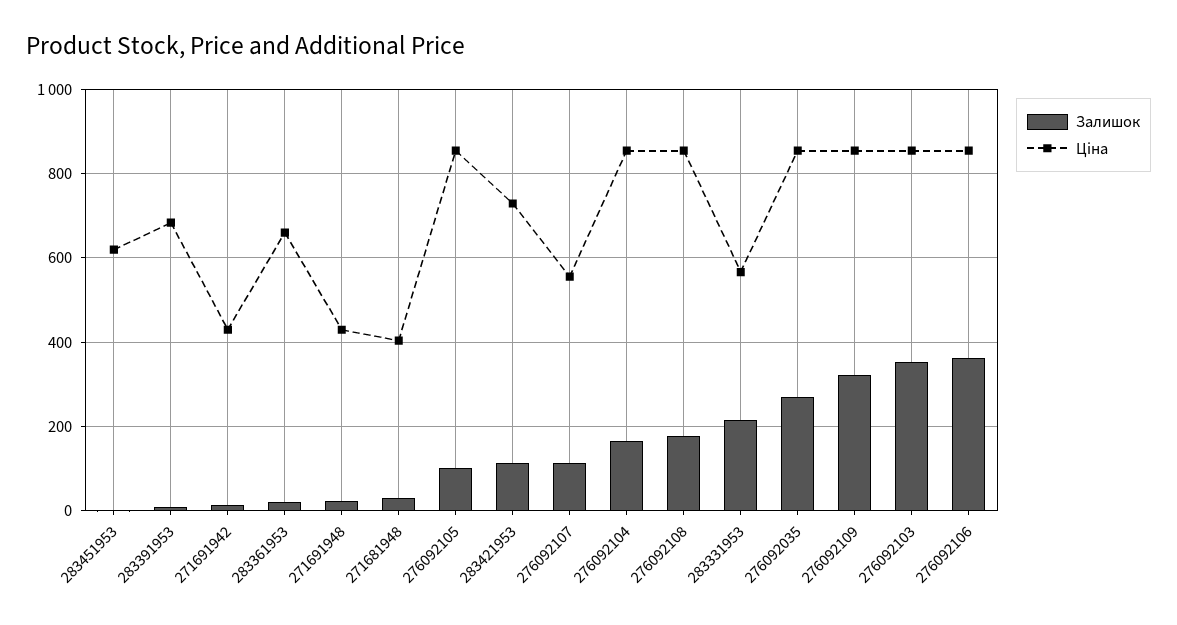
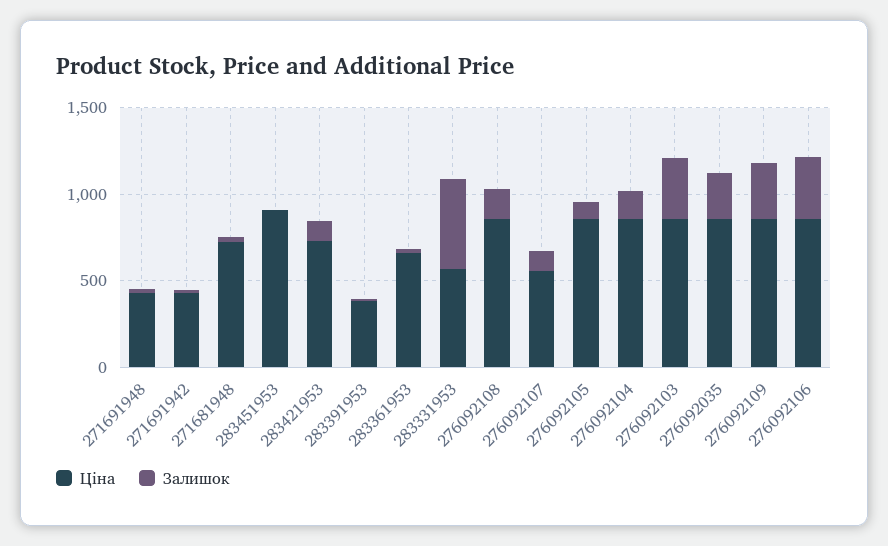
  {
    "Залишок": {
      "283451953": 0,
      "283391953": 20,
      "271691942": 20,
      "283361953": 20,
      "271691948": 20,
      "271681948": 40,
      "276092105": 100,
      "283421953": 120,
      "276092107": 120,
      "276092104": 160,
      "276092108": 180,
-     "283331953": 220,
+     "283331953": 500,
      "276092035": 260,
      "276092109": 320,
      "276092103": 360,
      "276092106": 360
    },
    "Ціна": {
-     "283451953": 620,
+     "283451953": 900,
-     "283391953": 680,
+     "283391953": 400,
      "271691942": 420,
      "283361953": 660,
      "271691948": 420,
-     "271681948": 400,
+     "271681948": 700,
      "276092105": 860,
      "283421953": 720,
      "276092107": 560,
      "276092104": 860,
      "276092108": 860,
      "283331953": 560,
      "276092035": 860,
      "276092109": 860,
      "276092103": 860,
      "276092106": 860
    }
  }

